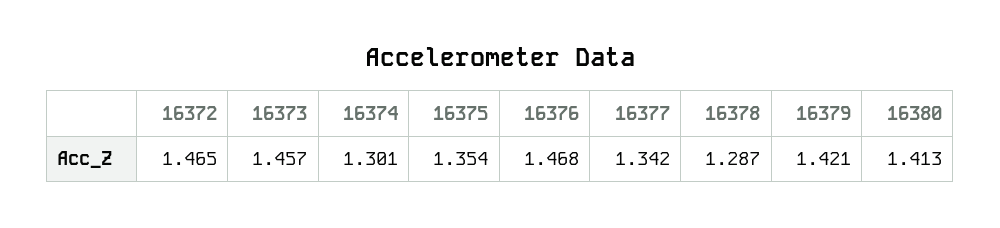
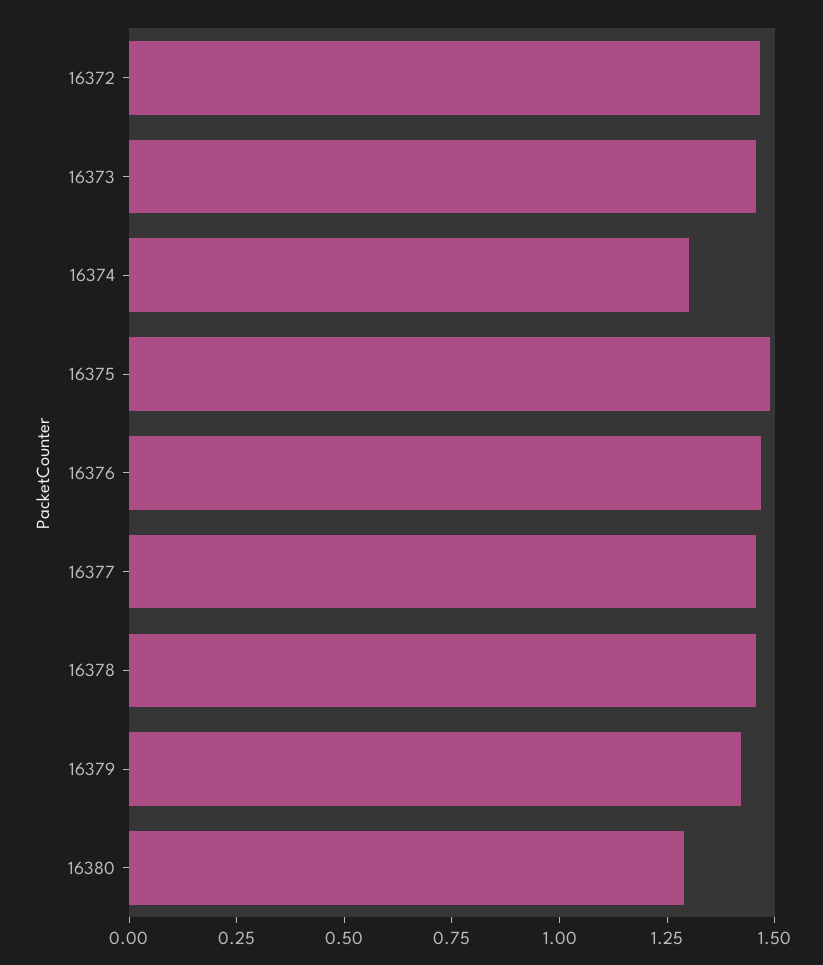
  {
    "16372": 1.465,
    "16373": 1.457,
    "16374": 1.301,
-   "16375": 1.354,
+   "16375": 1.5,
    "16376": 1.468,
-   "16377": 1.342,
+   "16377": 1.45,
-   "16378": 1.287,
+   "16378": 1.45,
    "16379": 1.421,
-   "16380": 1.413
+   "16380": 1.3
  }

